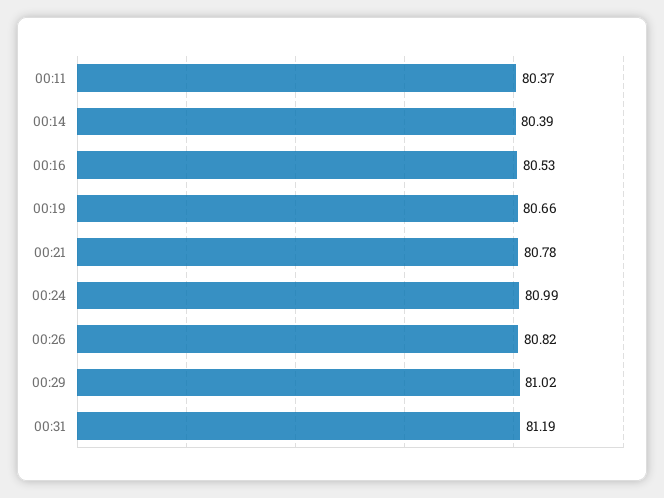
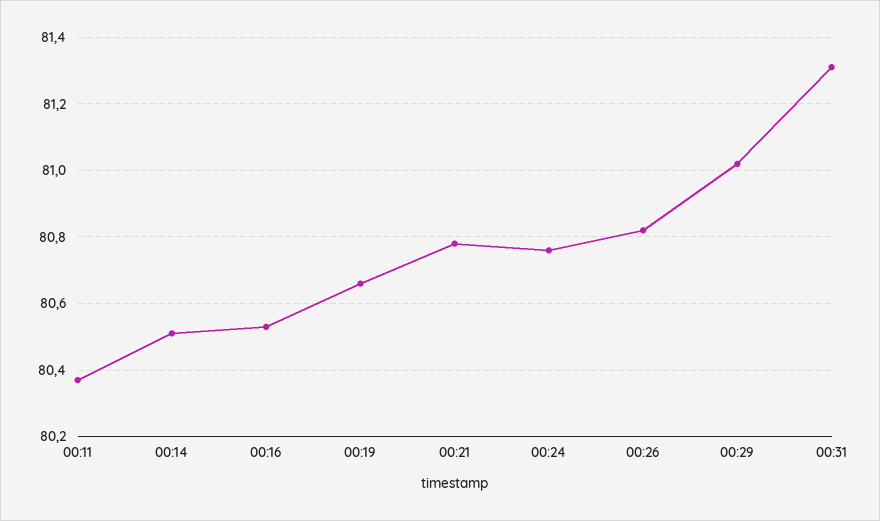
  {
    "00:11": 80.37,
-   "00:14": 80.39,
+   "00:14": 80.5,
    "00:16": 80.53,
    "00:19": 80.66,
    "00:21": 80.78,
-   "00:24": 80.99,
+   "00:24": 80.75,
    "00:26": 80.82,
    "00:29": 81.02,
-   "00:31": 81.19
+   "00:31": 81.3
  }

